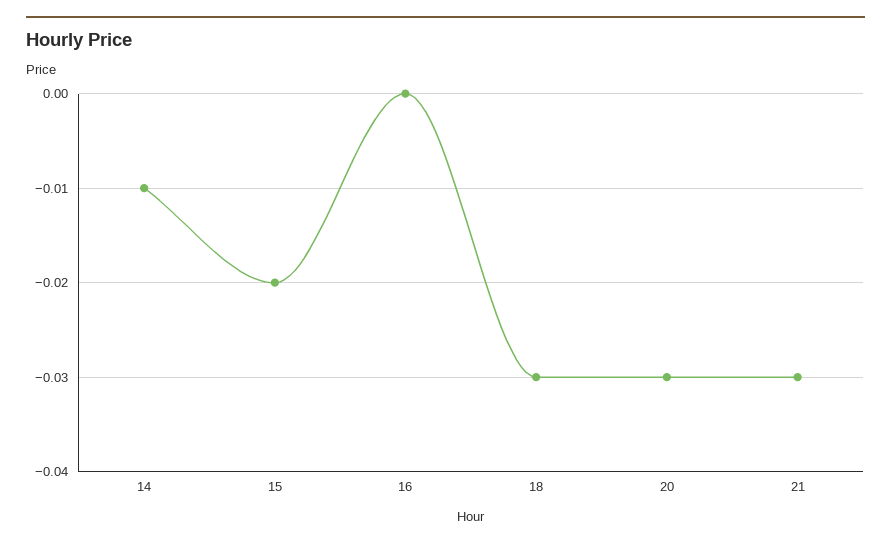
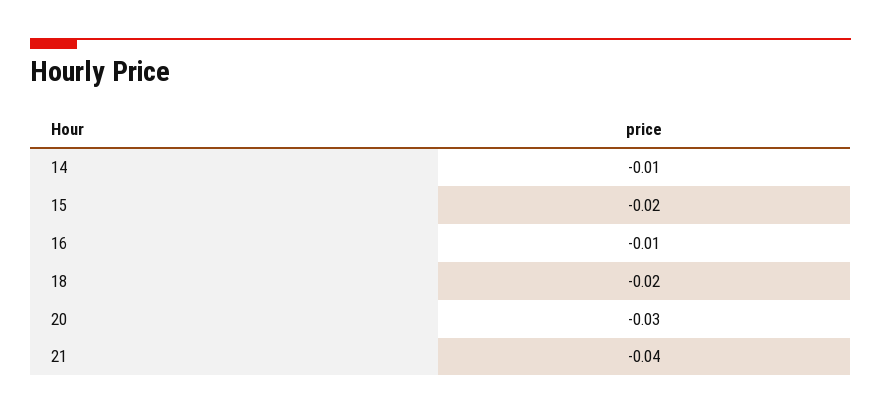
  {
    "14": -0.01,
    "15": -0.02,
-   "16": 0,
+   "16": -0.01,
-   "18": -0.03,
+   "18": -0.02,
    "20": -0.03,
-   "21": -0.03
+   "21": -0.04
  }

